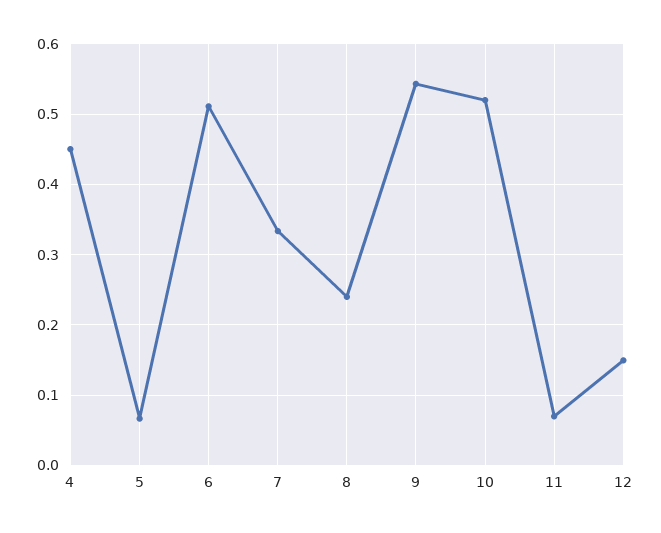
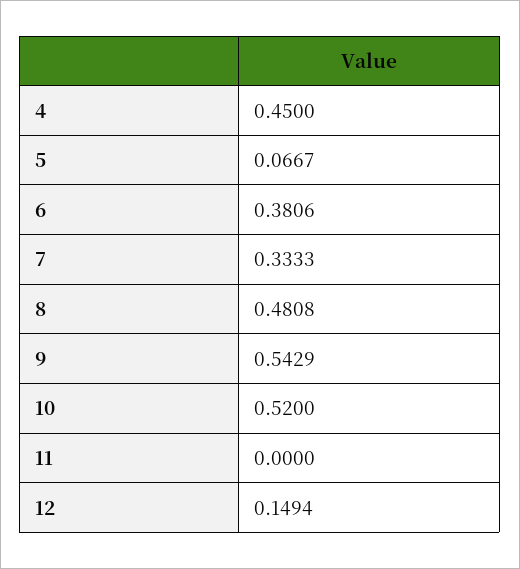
  {
    "4": 0.45,
    "5": 0.0667,
-   "6": 0.51,
+   "6": 0.3806,
    "7": 0.3333,
-   "8": 0.24,
+   "8": 0.4808,
    "9": 0.5429,
    "10": 0.52,
-   "11": 0.07,
+   "11": 0,
    "12": 0.1494
  }

